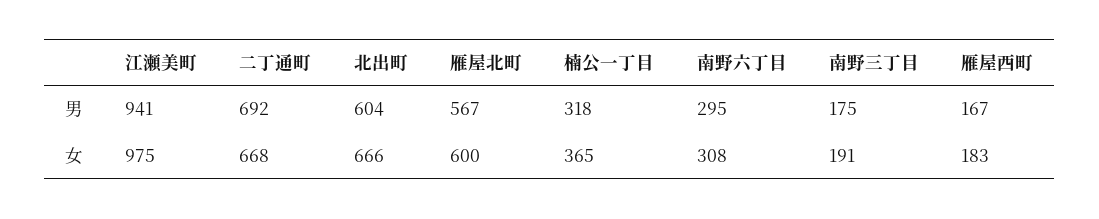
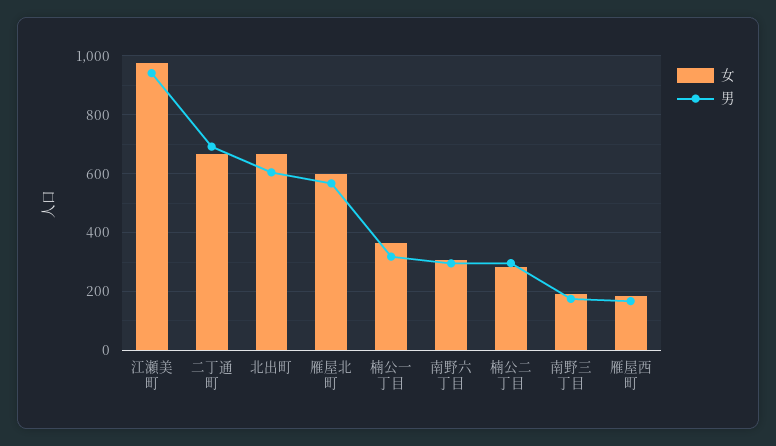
  {
    "男": {
      "江瀬美町": 941,
      "二丁通町": 692,
      "北出町": 604,
      "雁屋北町": 567,
      "楠公一丁目": 318,
      "南野六丁目": 295,
      "南野三丁目": 175,
-     "雁屋西町": 167
+     "雁屋西町": 167,
+     "楠公二丁目": 300
    },
    "女": {
      "江瀬美町": 975,
      "二丁通町": 668,
      "北出町": 666,
      "雁屋北町": 600,
      "楠公一丁目": 365,
      "南野六丁目": 308,
      "南野三丁目": 191,
-     "雁屋西町": 183
+     "雁屋西町": 183,
+     "楠公二丁目": 275
    }
  }

